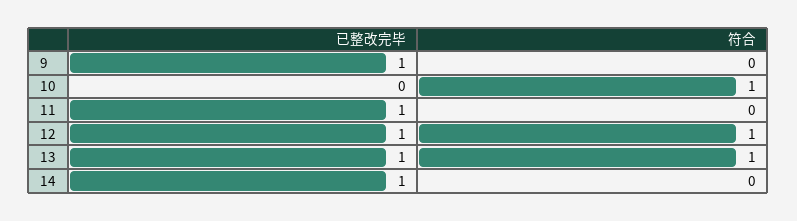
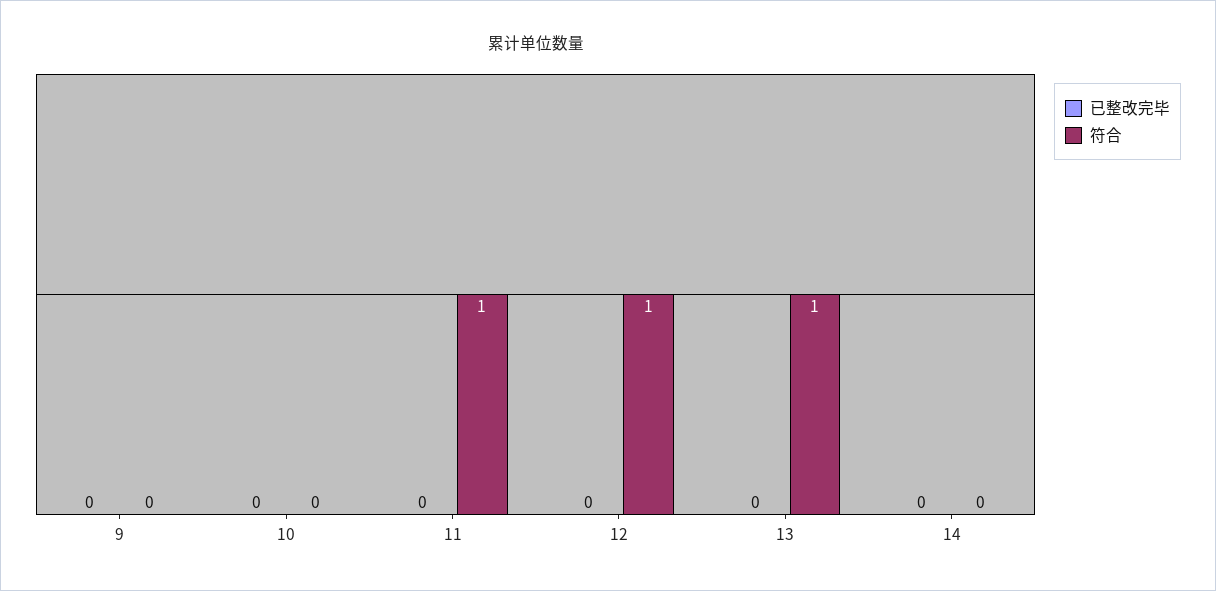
  {
    "已整改完毕": {
-     "9": 1,
+     "9": 0,
      "10": 0,
-     "11": 1,
+     "11": 0,
-     "12": 1,
+     "12": 0,
-     "13": 1,
+     "13": 0,
-     "14": 1
+     "14": 0
    },
    "符合": {
      "9": 0,
-     "10": 1,
+     "10": 0,
-     "11": 0,
+     "11": 1,
      "12": 1,
      "13": 1,
      "14": 0
    }
  }

